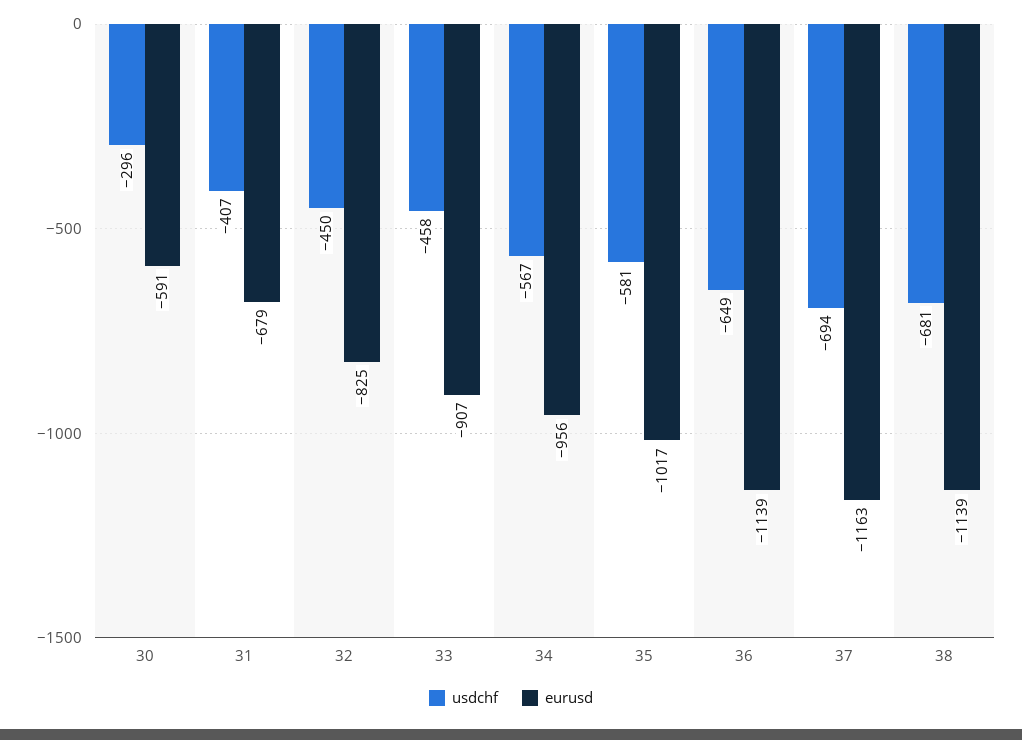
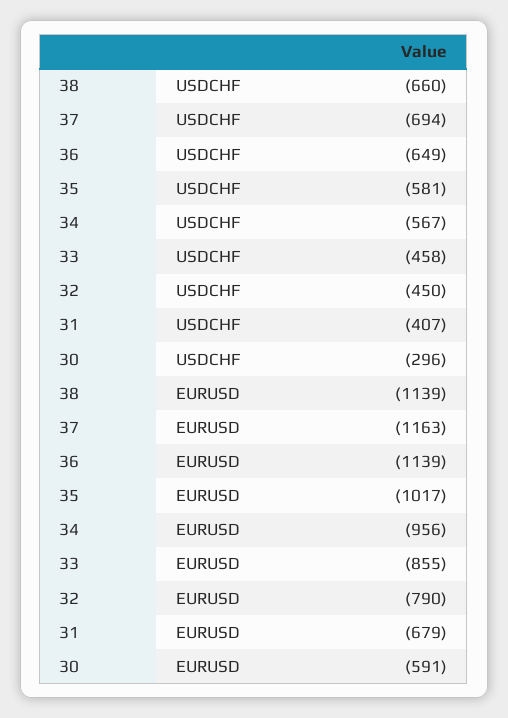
  {
    "usdchf": {
      "30": -296,
      "31": -407,
      "32": -450,
      "33": -458,
      "34": -567,
      "35": -581,
      "36": -649,
      "37": -694,
-     "38": -681
+     "38": -660
    },
    "eurusd": {
      "30": -591,
      "31": -679,
-     "32": -825,
+     "32": -790,
-     "33": -907,
+     "33": -855,
      "34": -956,
      "35": -1017,
      "36": -1139,
      "37": -1163,
      "38": -1139
    }
  }

